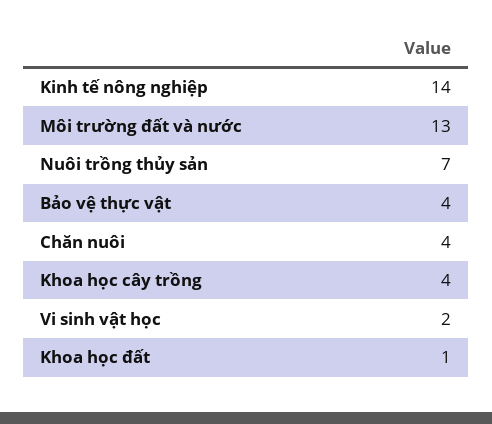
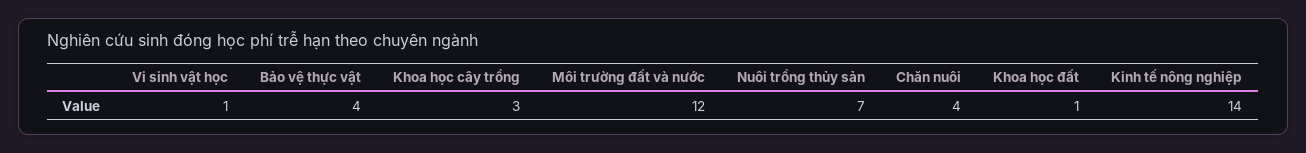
  {
    "Kinh tế nông nghiệp": 14,
-   "Môi trường đất và nước": 13,
+   "Môi trường đất và nước": 12,
    "Nuôi trồng thủy sản": 7,
    "Bảo vệ thực vật": 4,
    "Chăn nuôi": 4,
-   "Khoa học cây trồng": 4,
+   "Khoa học cây trồng": 3,
-   "Vi sinh vật học": 2,
+   "Vi sinh vật học": 1,
    "Khoa học đất": 1
  }

